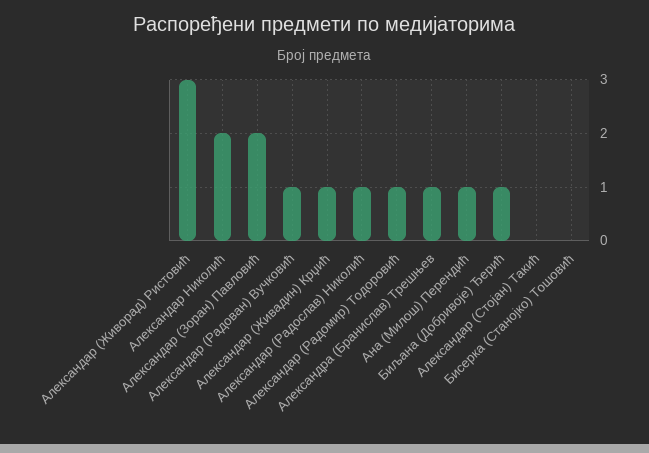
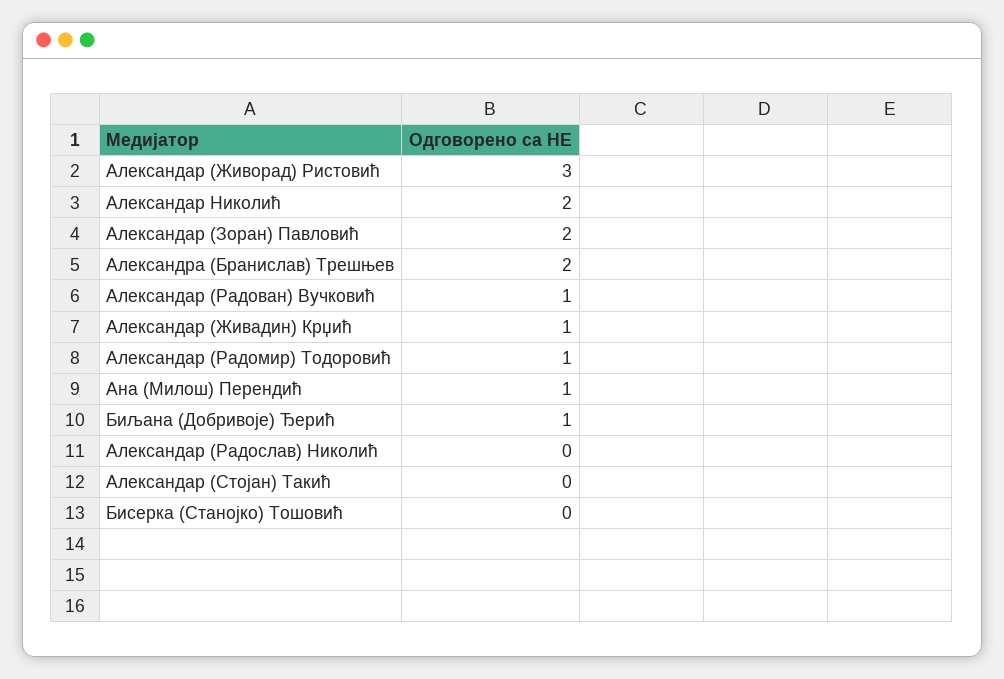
  {
    "Александар (Живорад) Ристовић": 3,
    "Александар Николић": 2,
    "Александар (Зоран) Павловић": 2,
    "Александар (Радован) Вучковић": 1,
    "Александар (Живадин) Крџић": 1,
-   "Александар (Радослав) Николић": 1,
+   "Александар (Радослав) Николић": 0,
    "Александар (Радомир) Тодоровић": 1,
-   "Александра (Бранислав) Трешњев": 1,
+   "Александра (Бранислав) Трешњев": 2,
    "Ана (Милош) Перендић": 1,
    "Биљана (Добривоје) Ђерић": 1,
    "Александар (Стојан) Такић": 0,
    "Бисерка (Станојко) Тошовић": 0
  }

